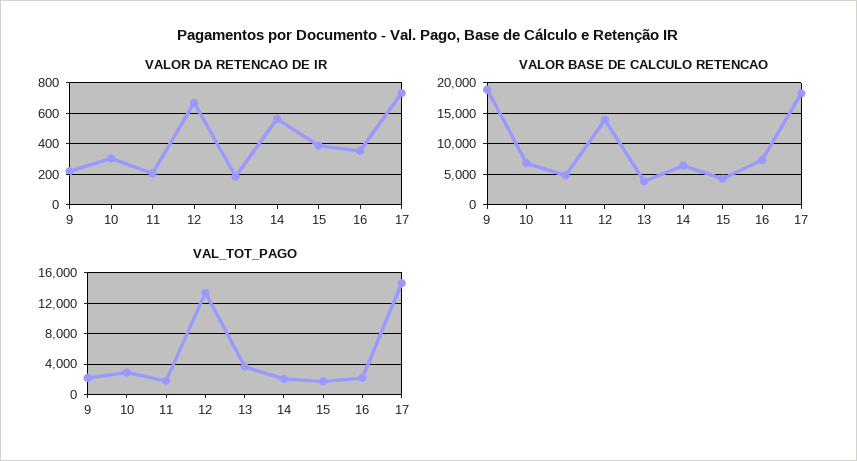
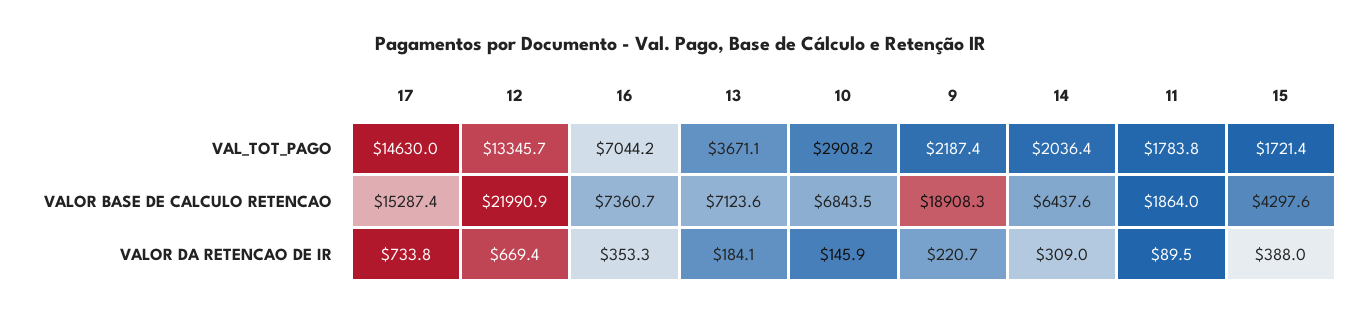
  {
    "VALOR DA RETENCAO DE IR": {
      "9": 220.7,
-     "10": 300,
+     "10": 145.9,
-     "11": 200,
+     "11": 89.5,
      "12": 669.4,
      "13": 184.1,
-     "14": 550,
+     "14": 309,
      "15": 388,
      "16": 353.3,
      "17": 733.8
    },
    "VALOR BASE DE CALCULO RETENCAO": {
      "9": 18908.3,
      "10": 6843.5,
-     "11": 5000,
+     "11": 1864,
-     "12": 14000,
+     "12": 21990.9,
-     "13": 4000,
+     "13": 7123.6,
      "14": 6437.6,
      "15": 4297.6,
      "16": 7360.7,
-     "17": 18000
+     "17": 15287.4
    },
    "VAL_TOT_PAGO": {
      "9": 2187.4,
      "10": 2908.2,
      "11": 1783.8,
      "12": 13345.7,
      "13": 3671.1,
      "14": 2036.4,
      "15": 1721.4,
-     "16": 2000,
+     "16": 7044.2,
      "17": 14630
    }
  }

